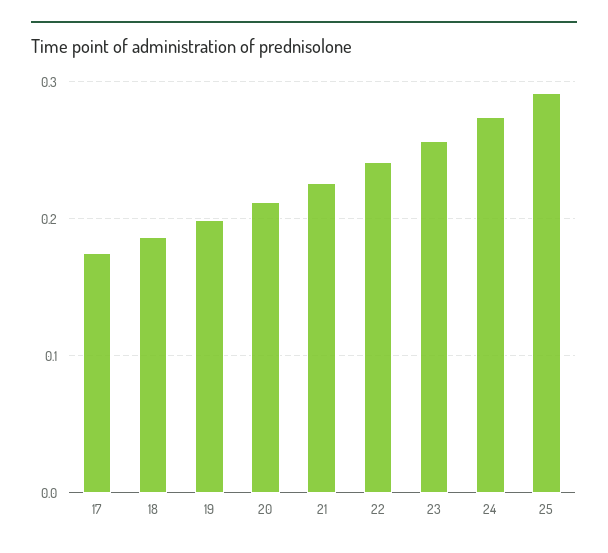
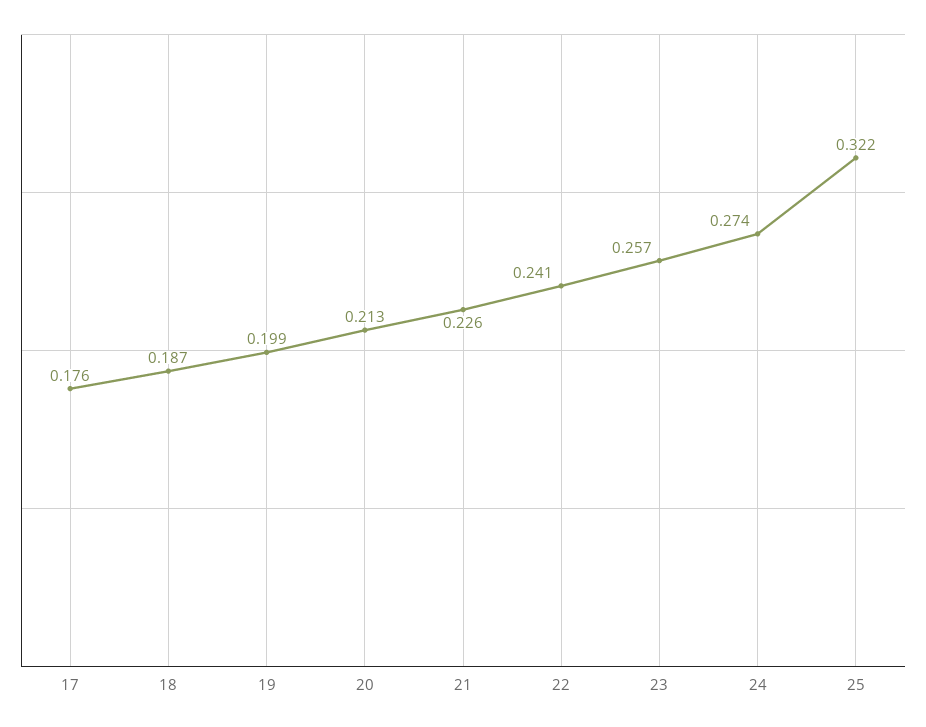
  {
    "17": 0.176,
    "18": 0.187,
    "19": 0.199,
    "20": 0.213,
    "21": 0.226,
    "22": 0.241,
    "23": 0.257,
    "24": 0.274,
-   "25": 0.29
+   "25": 0.322
  }

